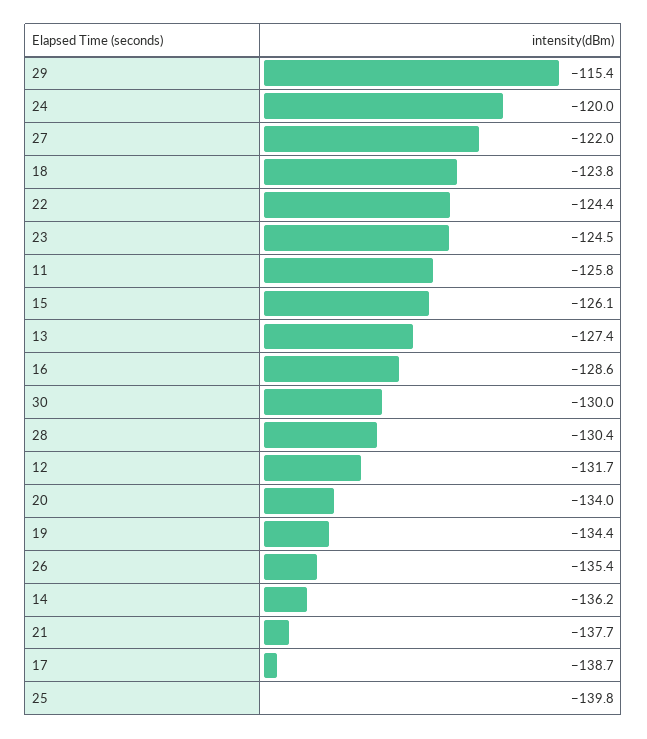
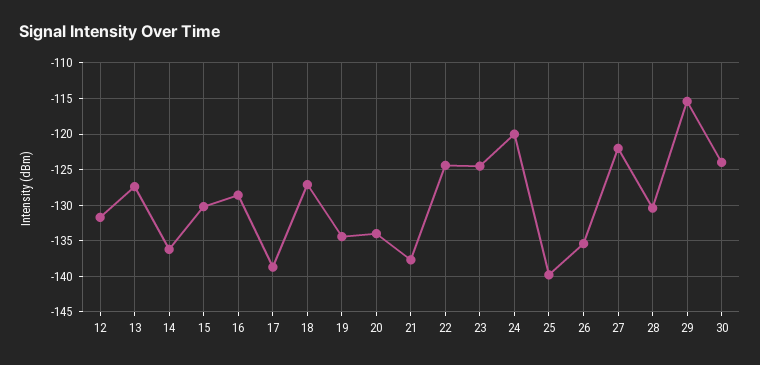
  {
    "29": -115.4,
    "24": -120,
    "27": -122,
-   "18": -123.8,
+   "18": -127,
    "22": -124.4,
    "23": -124.5,
-   "11": -125.8,
-   "15": -126.1,
+   "15": -130,
    "13": -127.4,
    "16": -128.6,
-   "30": -130,
+   "30": -124,
    "28": -130.4,
    "12": -131.7,
    "20": -134,
    "19": -134.4,
    "26": -135.4,
    "14": -136.2,
    "21": -137.7,
    "17": -138.7,
    "25": -139.8
  }

